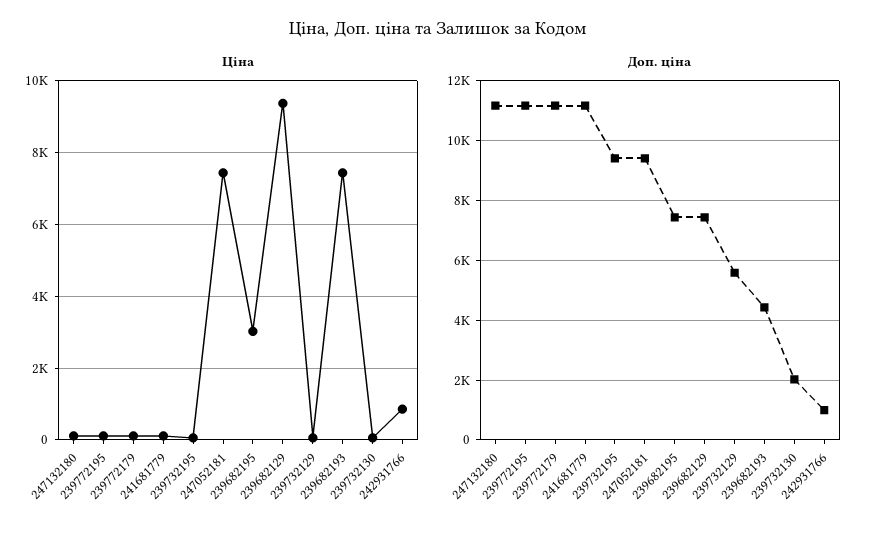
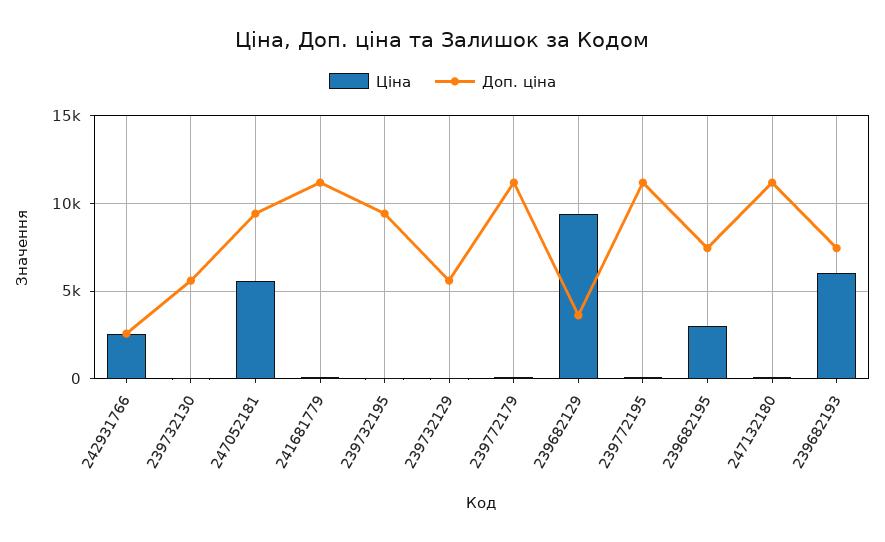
  {
    "Ціна": {
      "247132180": 200,
      "239772195": 200,
      "239772179": 200,
      "241681779": 200,
      "239732195": 0,
-     "247052181": 7400,
+     "247052181": 5500,
      "239682195": 3000,
      "239682129": 9400,
      "239732129": 0,
-     "239682193": 7400,
+     "239682193": 6000,
      "239732130": 0,
-     "242931766": 800
+     "242931766": 2500
    },
    "Доп. ціна": {
      "247132180": 11250,
      "239772195": 11250,
      "239772179": 11250,
      "241681779": 11250,
      "239732195": 9500,
      "247052181": 9500,
      "239682195": 7500,
-     "239682129": 7500,
+     "239682129": 3500,
      "239732129": 5500,
-     "239682193": 4500,
+     "239682193": 7500,
-     "239732130": 2000,
+     "239732130": 5500,
-     "242931766": 1000
+     "242931766": 2500
    }
  }

